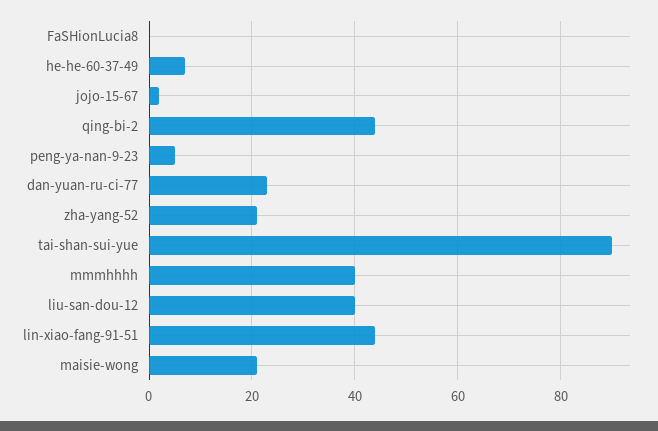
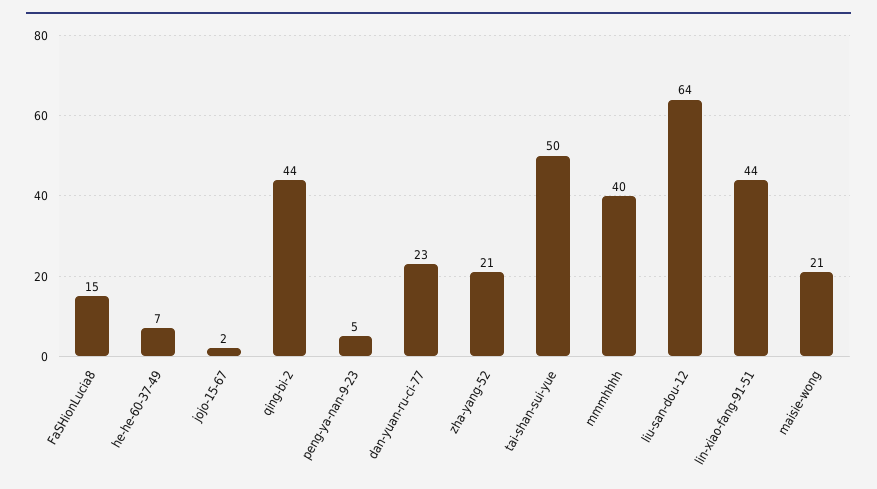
  {
-   "FaSHionLucia8": 0,
+   "FaSHionLucia8": 15,
    "he-he-60-37-49": 7,
    "jojo-15-67": 2,
    "qing-bi-2": 44,
    "peng-ya-nan-9-23": 5,
    "dan-yuan-ru-ci-77": 23,
    "zha-yang-52": 21,
-   "tai-shan-sui-yue": 90,
+   "tai-shan-sui-yue": 50,
    "mmmhhhh": 40,
-   "liu-san-dou-12": 40,
+   "liu-san-dou-12": 64,
    "lin-xiao-fang-91-51": 44,
    "maisie-wong": 21
  }

